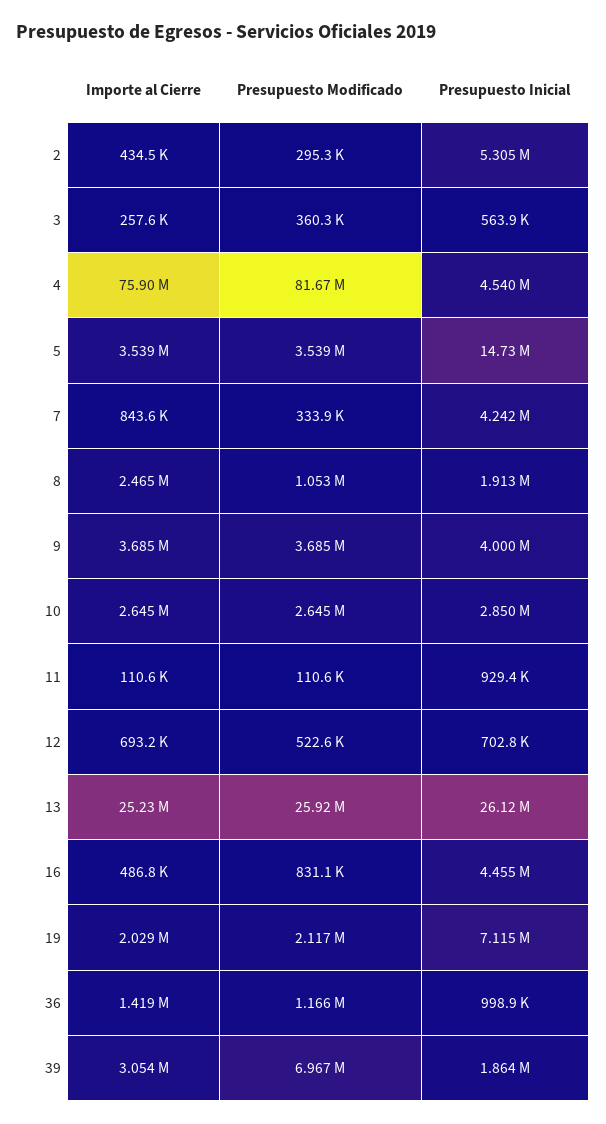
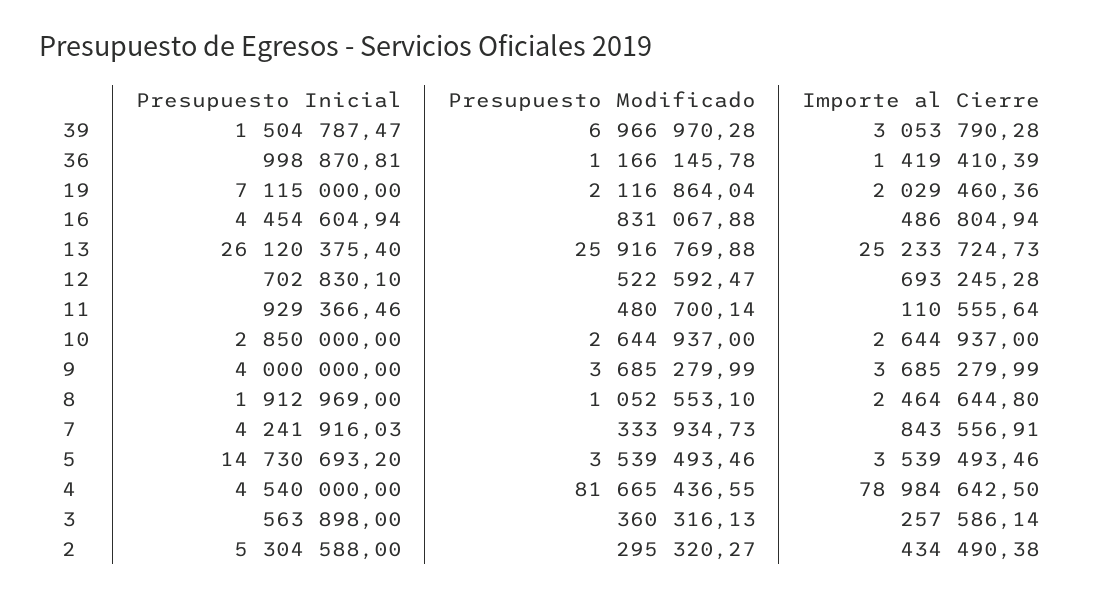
  {
    "Importe al Cierre": {
      "2": 434490.38,
      "3": 257586.14,
-     "4": 75900000,
+     "4": 78984642.5,
      "5": 3539493.46,
      "7": 843556.91,
      "8": 2464644.8,
      "9": 3685279.99,
      "10": 2644937,
      "11": 110555.64,
      "12": 693245.28,
      "13": 25233724.73,
      "16": 486804.94,
      "19": 2029460.36,
      "36": 1419410.39,
      "39": 3053790.28
    },
    "Presupuesto Modificado": {
      "2": 295320.27,
      "3": 360316.13,
      "4": 81665436.55,
      "5": 3539493.46,
      "7": 333934.73,
      "8": 1052553.1,
      "9": 3685279.99,
      "10": 2644937,
-     "11": 110600,
+     "11": 480700.14,
      "12": 522592.47,
      "13": 25916769.88,
      "16": 831067.88,
      "19": 2116864.04,
      "36": 1166145.78,
      "39": 6966970.28
    },
    "Presupuesto Inicial": {
      "2": 5304588,
      "3": 563898,
      "4": 4540000,
      "5": 14730693.2,
      "7": 4241916.03,
      "8": 1912969,
      "9": 4000000,
      "10": 2850000,
      "11": 929366.46,
      "12": 702830.1,
      "13": 26120375.4,
      "16": 4454604.94,
      "19": 7115000,
      "36": 998870.81,
-     "39": 1864000
+     "39": 1504787.47
    }
  }

